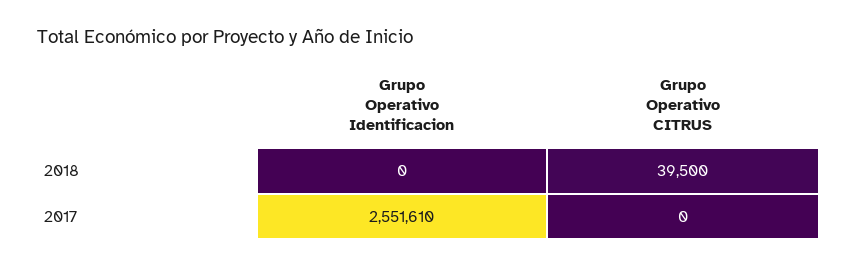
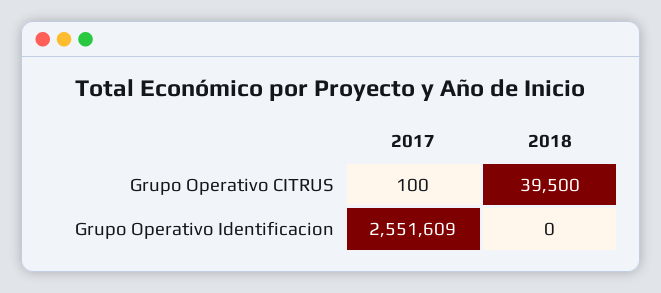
  {
    "Grupo Operativo Identificacion": {
      "2018": 0,
-     "2017": 2551610
+     "2017": 2551609
    },
    "Grupo Operativo CITRUS": {
      "2018": 39500,
-     "2017": 0
+     "2017": 100
    }
  }

